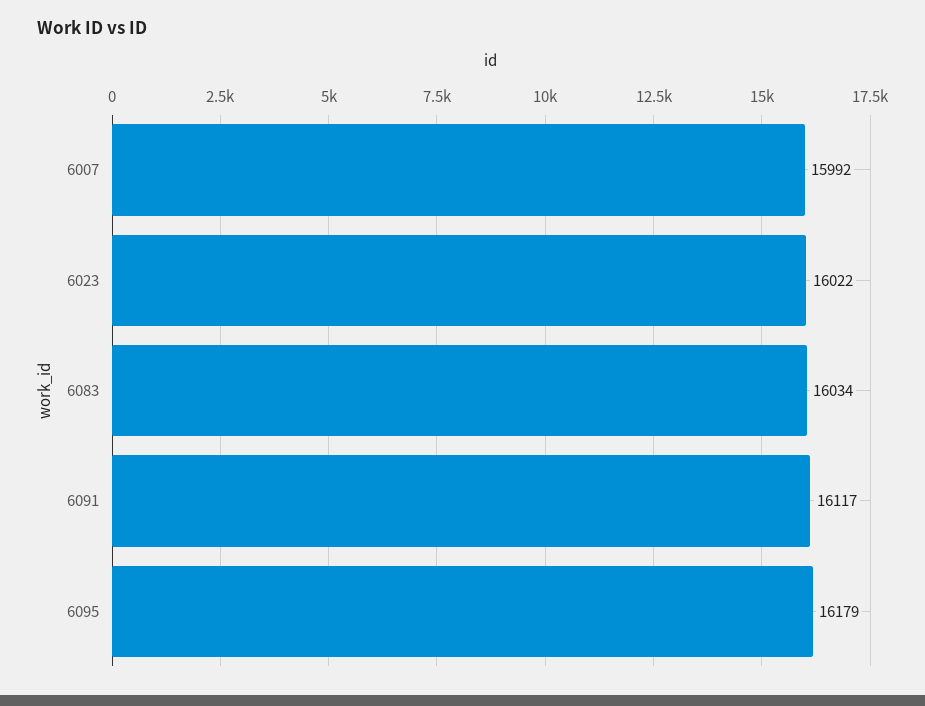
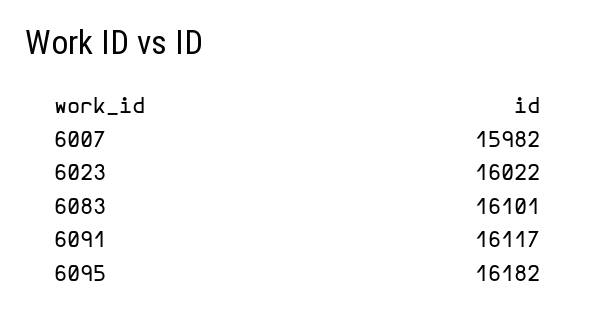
  {
-   "6007": 15992,
+   "6007": 15982,
    "6023": 16022,
-   "6083": 16034,
+   "6083": 16101,
    "6091": 16117,
-   "6095": 16179
+   "6095": 16182
  }

